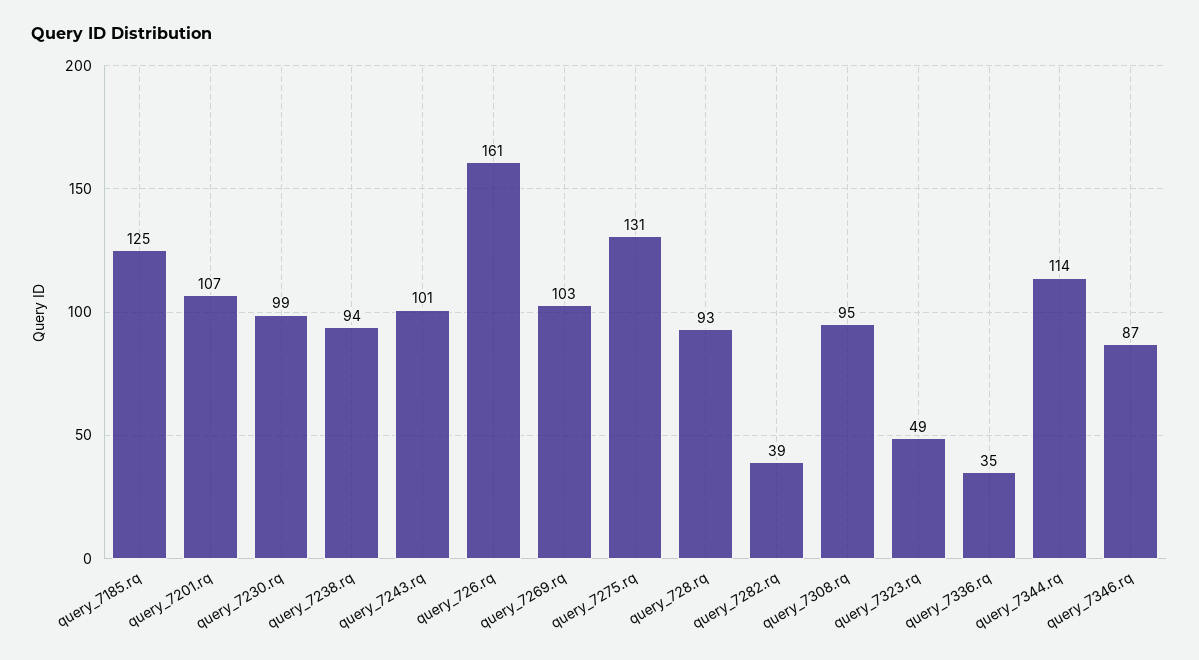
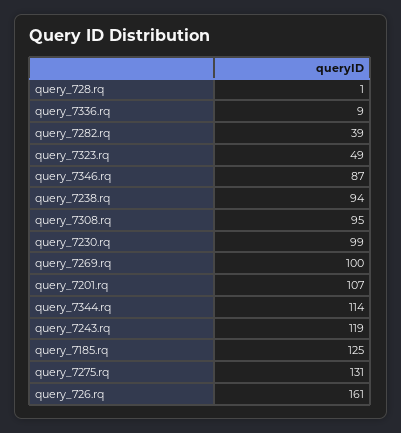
  {
    "query_7185.rq": 125,
    "query_7201.rq": 107,
    "query_7230.rq": 99,
    "query_7238.rq": 94,
-   "query_7243.rq": 101,
+   "query_7243.rq": 119,
    "query_726.rq": 161,
-   "query_7269.rq": 103,
+   "query_7269.rq": 100,
    "query_7275.rq": 131,
-   "query_728.rq": 93,
+   "query_728.rq": 1,
    "query_7282.rq": 39,
    "query_7308.rq": 95,
    "query_7323.rq": 49,
-   "query_7336.rq": 35,
+   "query_7336.rq": 9,
    "query_7344.rq": 114,
    "query_7346.rq": 87
  }

